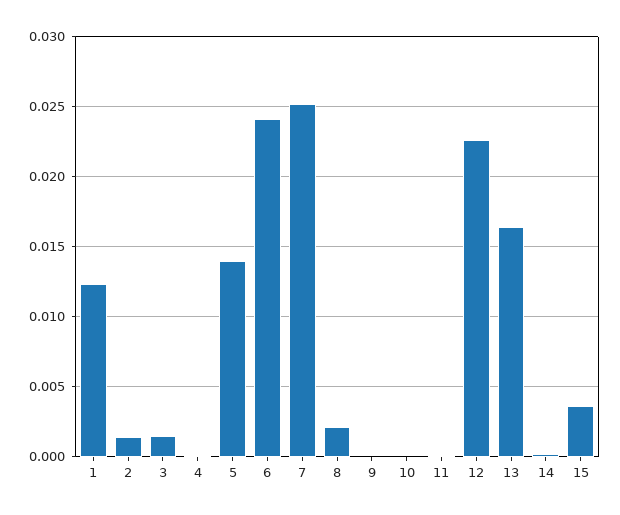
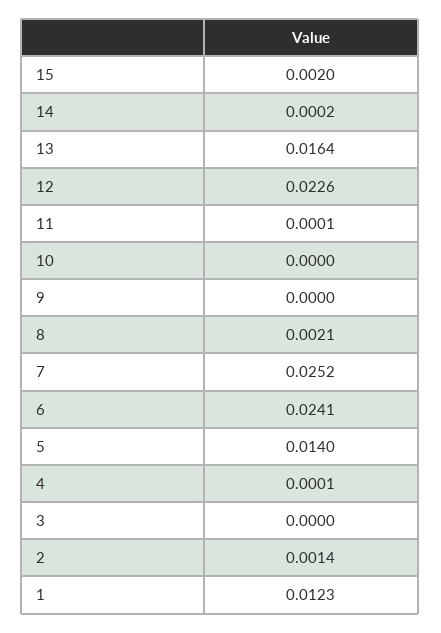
  {
    "1": 0.0123,
    "2": 0.0014,
-   "3": 0.0015,
+   "3": 0,
    "4": 0.0001,
    "5": 0.014,
    "6": 0.0241,
    "7": 0.0252,
    "8": 0.0021,
    "9": 0,
    "10": 0,
    "11": 0.0001,
    "12": 0.0226,
    "13": 0.0164,
    "14": 0.0002,
-   "15": 0.0035
+   "15": 0.002
  }

